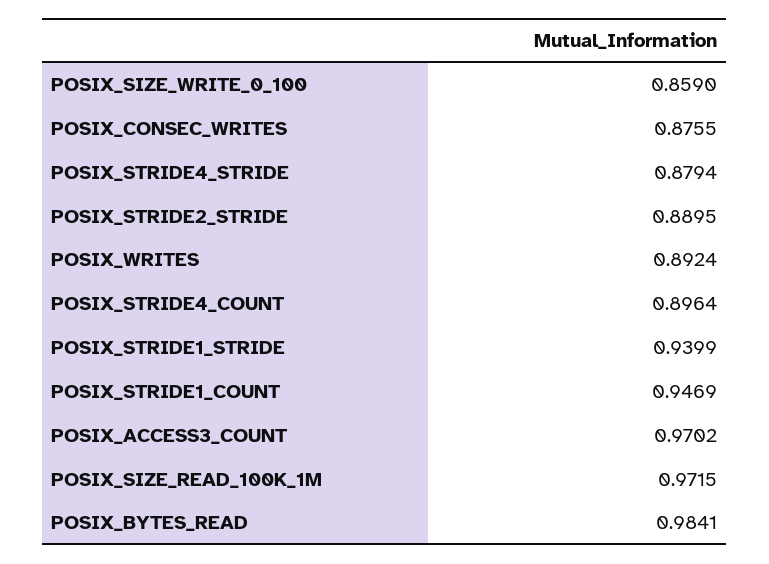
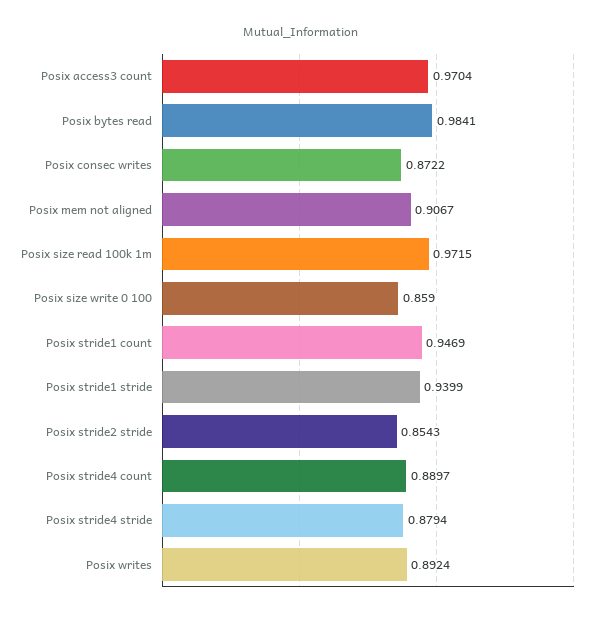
  {
    "POSIX_SIZE_WRITE_0_100": 0.859,
-   "POSIX_CONSEC_WRITES": 0.8755,
+   "POSIX_CONSEC_WRITES": 0.8722,
    "POSIX_STRIDE4_STRIDE": 0.8794,
-   "POSIX_STRIDE2_STRIDE": 0.8895,
+   "POSIX_STRIDE2_STRIDE": 0.8543,
    "POSIX_WRITES": 0.8924,
-   "POSIX_STRIDE4_COUNT": 0.8964,
+   "POSIX_STRIDE4_COUNT": 0.8897,
    "POSIX_STRIDE1_STRIDE": 0.9399,
    "POSIX_STRIDE1_COUNT": 0.9469,
-   "POSIX_ACCESS3_COUNT": 0.9702,
+   "POSIX_ACCESS3_COUNT": 0.9704,
    "POSIX_SIZE_READ_100K_1M": 0.9715,
-   "POSIX_BYTES_READ": 0.9841
+   "POSIX_BYTES_READ": 0.9841,
+   "Posix mem not aligned": 0.9067
  }

